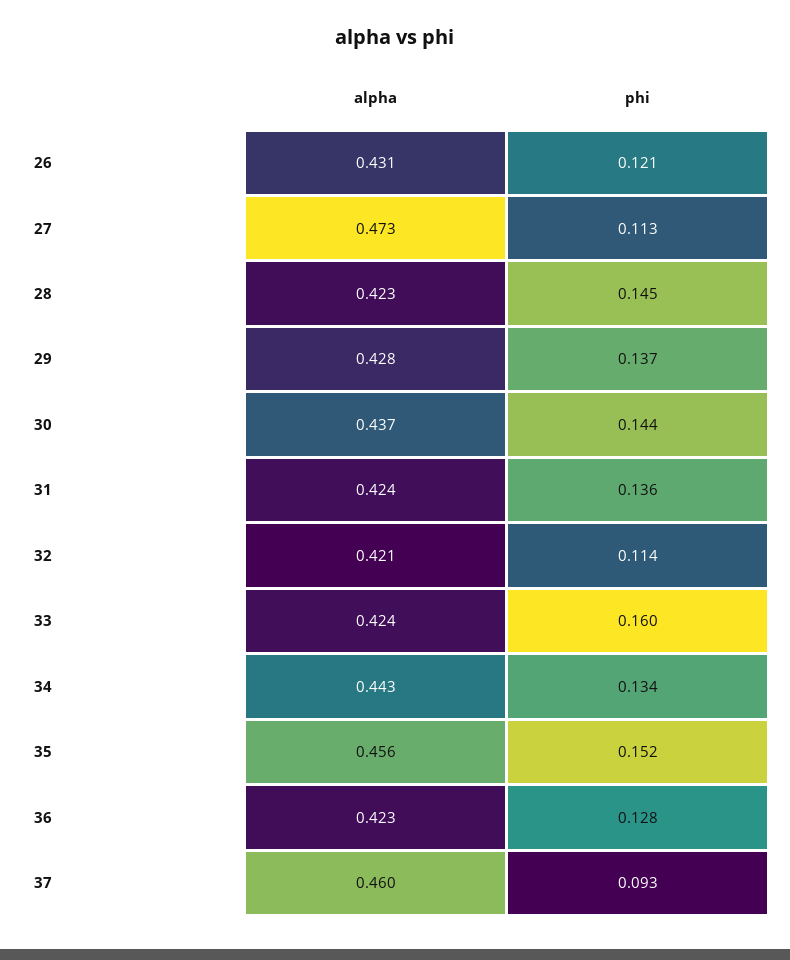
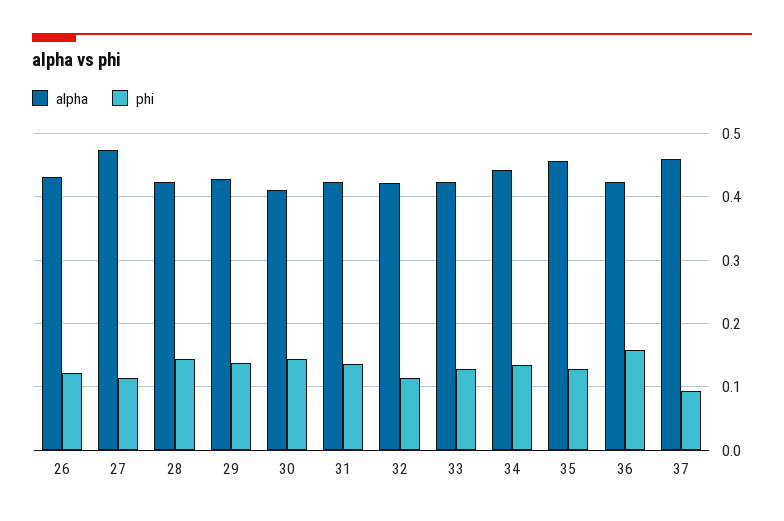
  {
    "alpha": {
      "26": 0.431,
      "27": 0.473,
      "28": 0.423,
      "29": 0.428,
-     "30": 0.437,
+     "30": 0.41,
      "31": 0.424,
      "32": 0.421,
      "33": 0.424,
      "34": 0.443,
      "35": 0.456,
      "36": 0.423,
      "37": 0.46
    },
    "phi": {
      "26": 0.121,
      "27": 0.113,
      "28": 0.145,
      "29": 0.137,
      "30": 0.144,
      "31": 0.136,
      "32": 0.114,
-     "33": 0.16,
+     "33": 0.13,
      "34": 0.134,
-     "35": 0.152,
+     "35": 0.13,
-     "36": 0.128,
+     "36": 0.16,
      "37": 0.093
    }
  }

